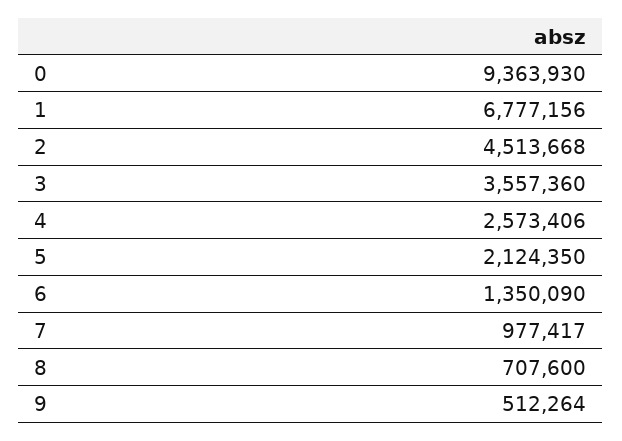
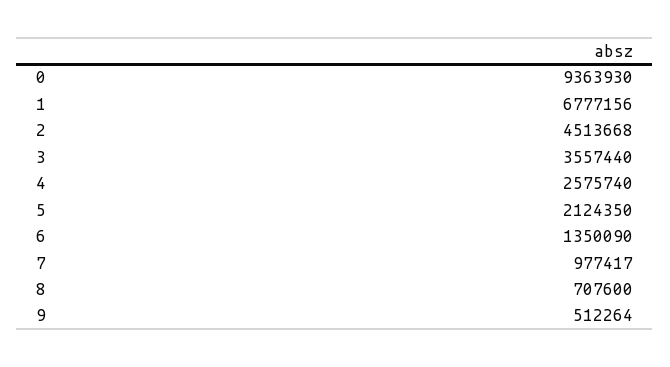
  {
    "0": 9363930,
    "1": 6777156,
    "2": 4513668,
-   "3": 3557360,
+   "3": 3557440,
-   "4": 2573406,
+   "4": 2575740,
    "5": 2124350,
    "6": 1350090,
    "7": 977417,
    "8": 707600,
    "9": 512264
  }

